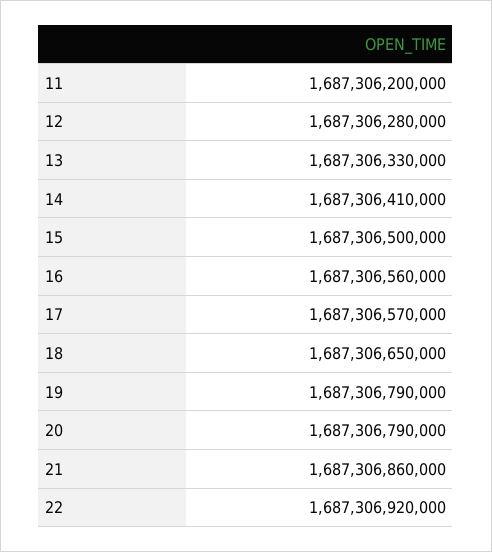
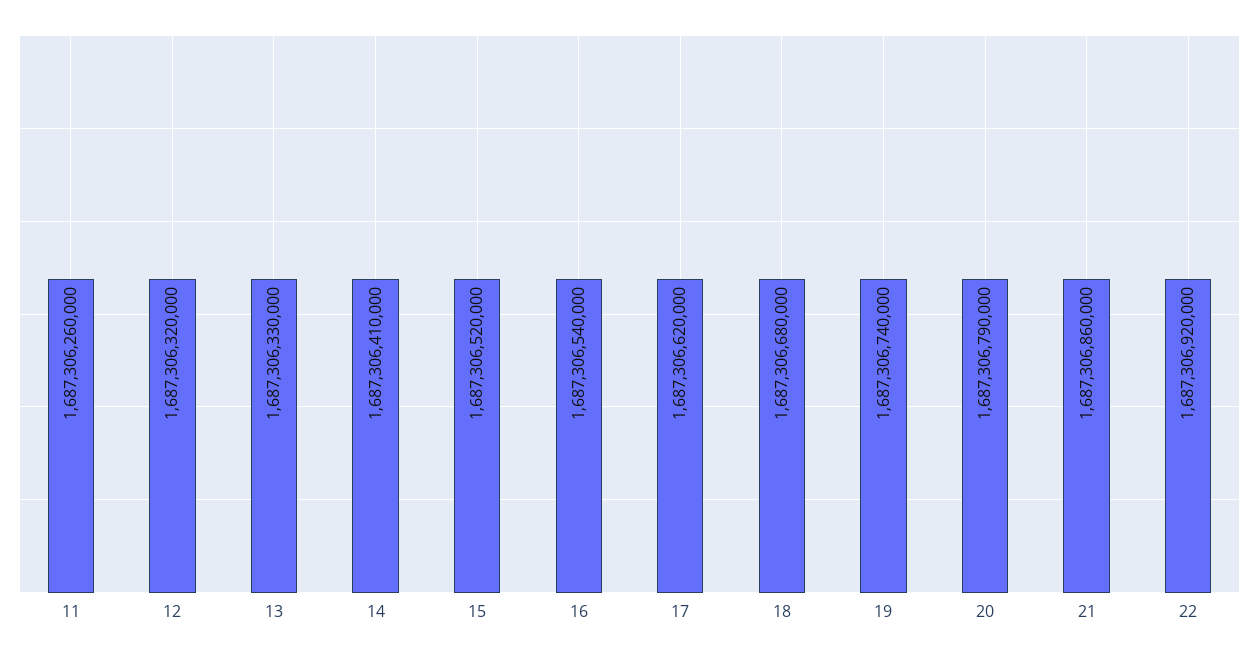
  {
-   "11": 1687306200000,
+   "11": 1687306260000,
-   "12": 1687306280000,
+   "12": 1687306320000,
    "13": 1687306330000,
    "14": 1687306410000,
-   "15": 1687306500000,
+   "15": 1687306520000,
-   "16": 1687306560000,
+   "16": 1687306540000,
-   "17": 1687306570000,
+   "17": 1687306620000,
-   "18": 1687306650000,
+   "18": 1687306680000,
-   "19": 1687306790000,
+   "19": 1687306740000,
    "20": 1687306790000,
    "21": 1687306860000,
    "22": 1687306920000
  }

